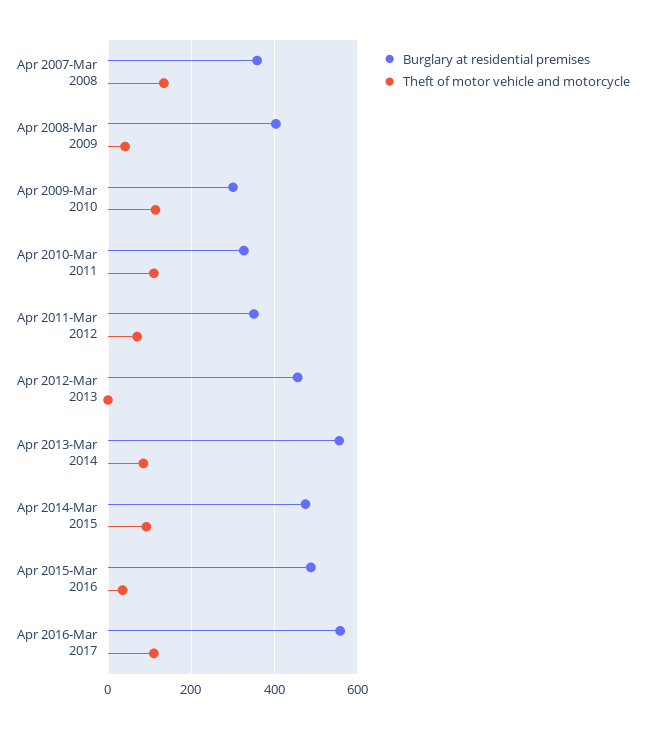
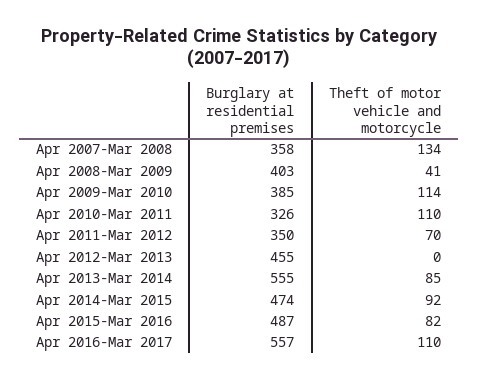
  {
    "Burglary at residential premises": {
      "Apr 2007-Mar 2008": 358,
      "Apr 2008-Mar 2009": 403,
-     "Apr 2009-Mar 2010": 300,
+     "Apr 2009-Mar 2010": 385,
      "Apr 2010-Mar 2011": 326,
      "Apr 2011-Mar 2012": 350,
      "Apr 2012-Mar 2013": 455,
      "Apr 2013-Mar 2014": 555,
      "Apr 2014-Mar 2015": 474,
      "Apr 2015-Mar 2016": 487,
      "Apr 2016-Mar 2017": 557
    },
    "Theft of motor vehicle and motorcycle": {
      "Apr 2007-Mar 2008": 134,
      "Apr 2008-Mar 2009": 41,
      "Apr 2009-Mar 2010": 114,
      "Apr 2010-Mar 2011": 110,
      "Apr 2011-Mar 2012": 70,
      "Apr 2012-Mar 2013": 0,
      "Apr 2013-Mar 2014": 85,
      "Apr 2014-Mar 2015": 92,
-     "Apr 2015-Mar 2016": 40,
+     "Apr 2015-Mar 2016": 82,
      "Apr 2016-Mar 2017": 110
    }
  }

